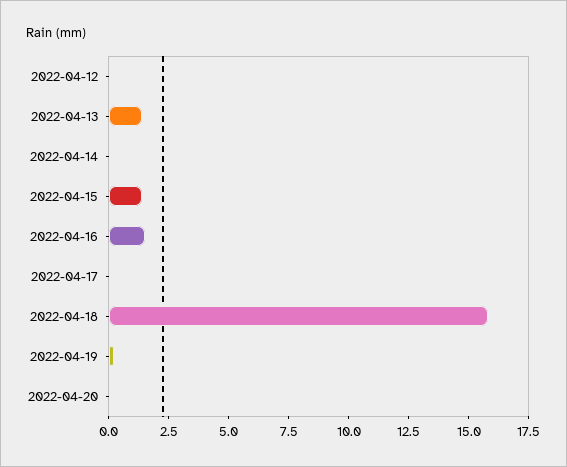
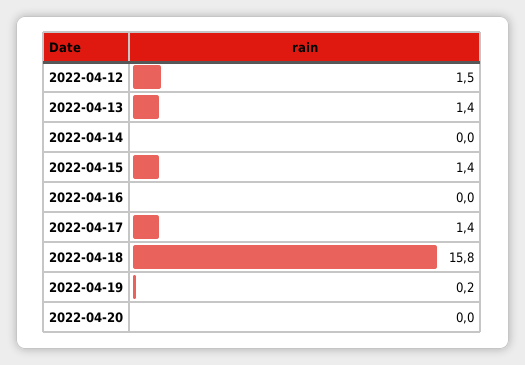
  {
-   "2022-04-12": 0,
+   "2022-04-12": 1.5,
    "2022-04-13": 1.4,
    "2022-04-14": 0,
    "2022-04-15": 1.4,
-   "2022-04-16": 1.5,
+   "2022-04-16": 0,
-   "2022-04-17": 0,
+   "2022-04-17": 1.4,
    "2022-04-18": 15.8,
    "2022-04-19": 0.2,
    "2022-04-20": 0
  }

